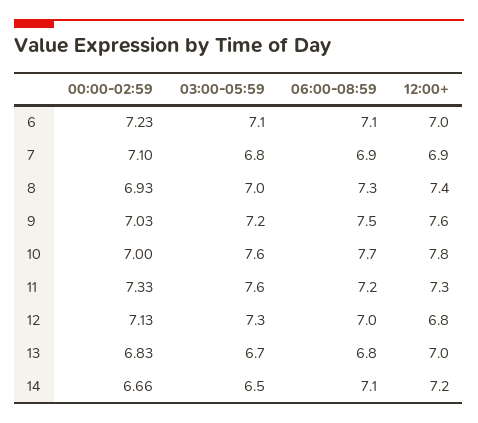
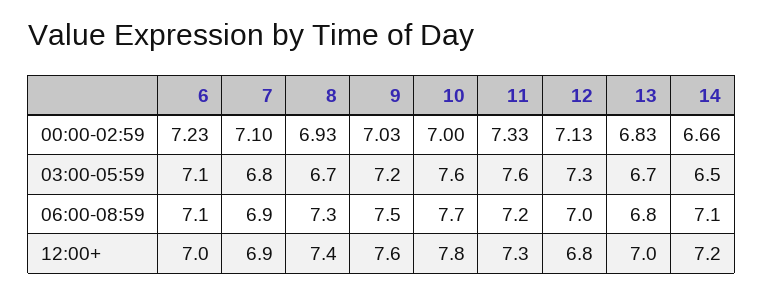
  {
    "00:00-02:59": {
      "6": 7.23,
      "7": 7.1,
      "8": 6.93,
      "9": 7.03,
      "10": 7,
      "11": 7.33,
      "12": 7.13,
      "13": 6.83,
      "14": 6.66
    },
    "03:00-05:59": {
      "6": 7.1,
      "7": 6.8,
-     "8": 7,
+     "8": 6.7,
      "9": 7.2,
      "10": 7.6,
      "11": 7.6,
      "12": 7.3,
      "13": 6.7,
      "14": 6.5
    },
    "06:00-08:59": {
      "6": 7.1,
      "7": 6.9,
      "8": 7.3,
      "9": 7.5,
      "10": 7.7,
      "11": 7.2,
      "12": 7,
      "13": 6.8,
      "14": 7.1
    },
    "12:00+": {
      "6": 7,
      "7": 6.9,
      "8": 7.4,
      "9": 7.6,
      "10": 7.8,
      "11": 7.3,
      "12": 6.8,
      "13": 7,
      "14": 7.2
    }
  }

